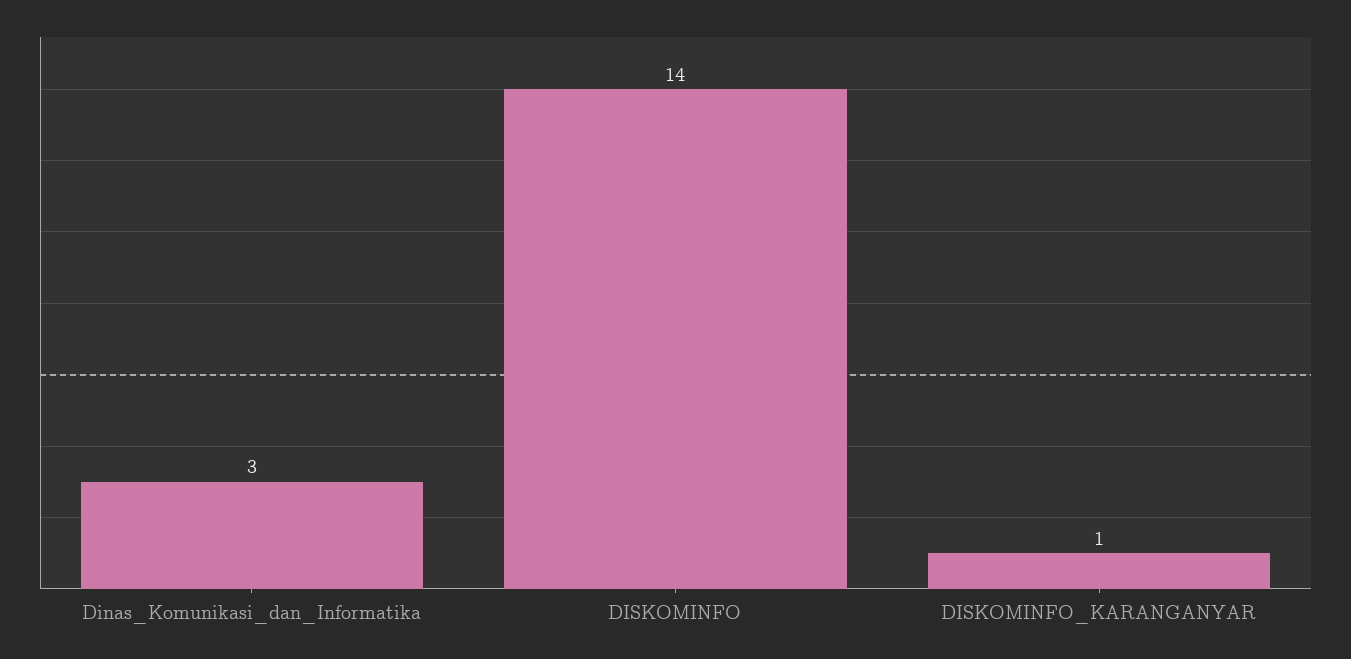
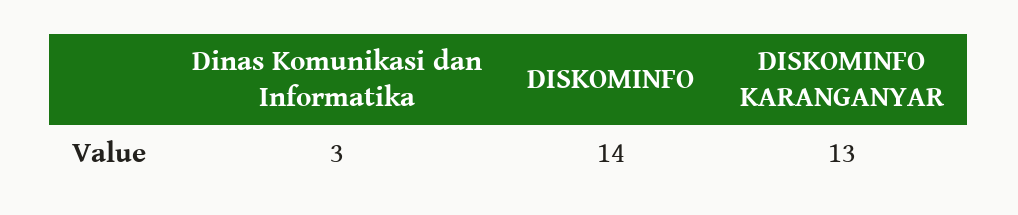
  {
    "Dinas_Komunikasi_dan_Informatika": 3,
    "DISKOMINFO": 14,
-   "DISKOMINFO_KARANGANYAR": 1
+   "DISKOMINFO_KARANGANYAR": 13
  }

